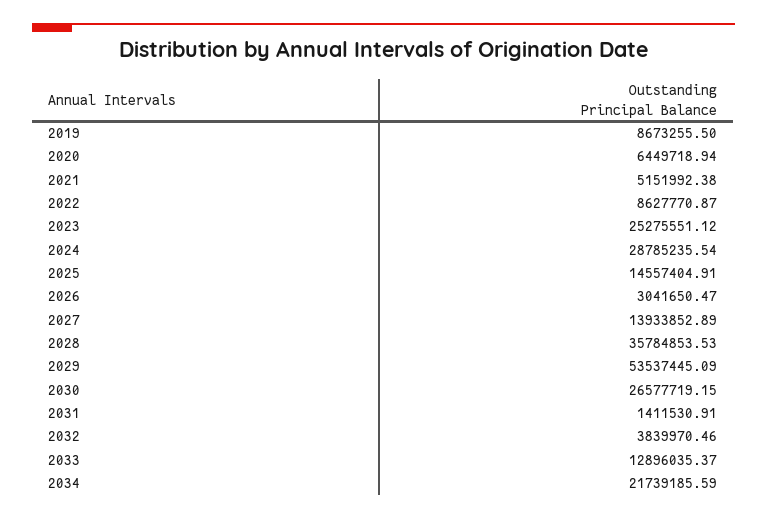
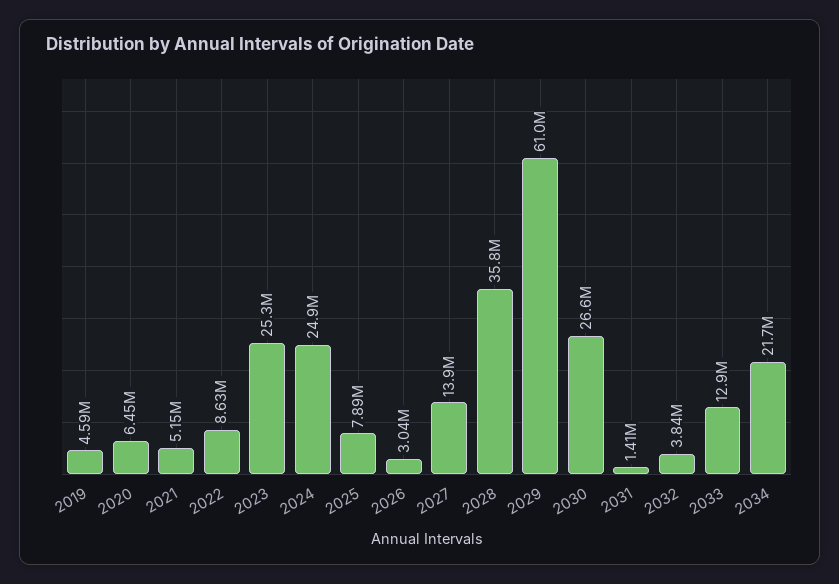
  {
-   "2019": 8673255.5,
+   "2019": 4590000,
    "2020": 6449718.94,
    "2021": 5151992.38,
    "2022": 8627770.87,
    "2023": 25275551.12,
-   "2024": 28785235.54,
+   "2024": 24900000,
-   "2025": 14557404.91,
+   "2025": 7890000,
    "2026": 3041650.47,
    "2027": 13933852.89,
    "2028": 35784853.53,
-   "2029": 53537445.09,
+   "2029": 61000000,
    "2030": 26577719.15,
    "2031": 1411530.91,
    "2032": 3839970.46,
    "2033": 12896035.37,
    "2034": 21739185.59
  }

